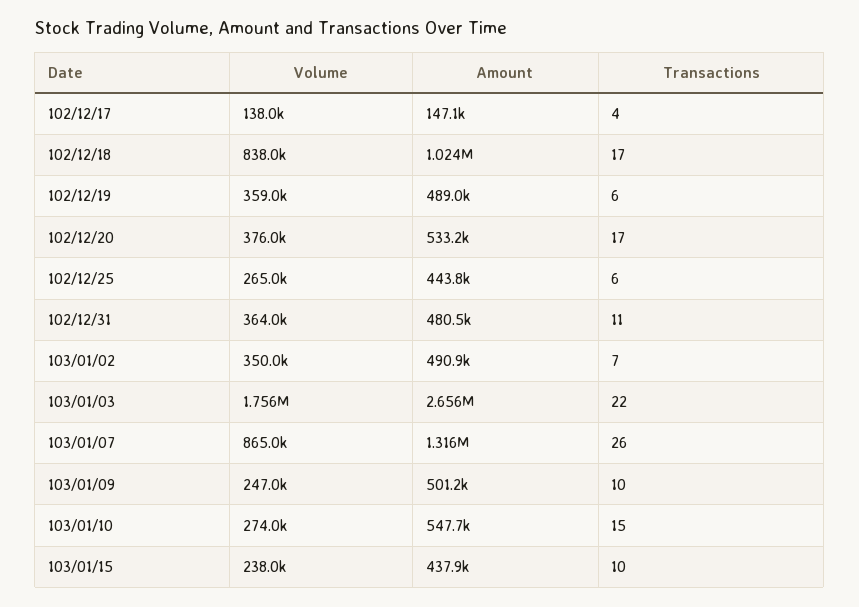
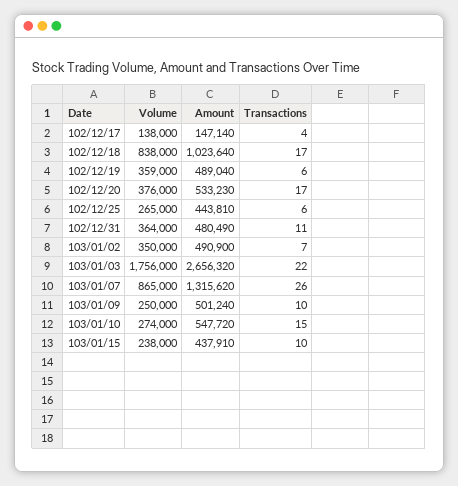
  {
    "Volume": {
      "102/12/17": 138000,
      "102/12/18": 838000,
      "102/12/19": 359000,
      "102/12/20": 376000,
      "102/12/25": 265000,
      "102/12/31": 364000,
      "103/01/02": 350000,
      "103/01/03": 1756000,
      "103/01/07": 865000,
-     "103/01/09": 247000,
+     "103/01/09": 250000,
      "103/01/10": 274000,
      "103/01/15": 238000
    },
    "Amount": {
      "102/12/17": 147140,
      "102/12/18": 1023640,
      "102/12/19": 489040,
      "102/12/20": 533230,
      "102/12/25": 443810,
      "102/12/31": 480490,
      "103/01/02": 490900,
      "103/01/03": 2656320,
      "103/01/07": 1315620,
      "103/01/09": 501240,
      "103/01/10": 547720,
      "103/01/15": 437910
    },
    "Transactions": {
      "102/12/17": 4,
      "102/12/18": 17,
      "102/12/19": 6,
      "102/12/20": 17,
      "102/12/25": 6,
      "102/12/31": 11,
      "103/01/02": 7,
      "103/01/03": 22,
      "103/01/07": 26,
      "103/01/09": 10,
      "103/01/10": 15,
      "103/01/15": 10
    }
  }

